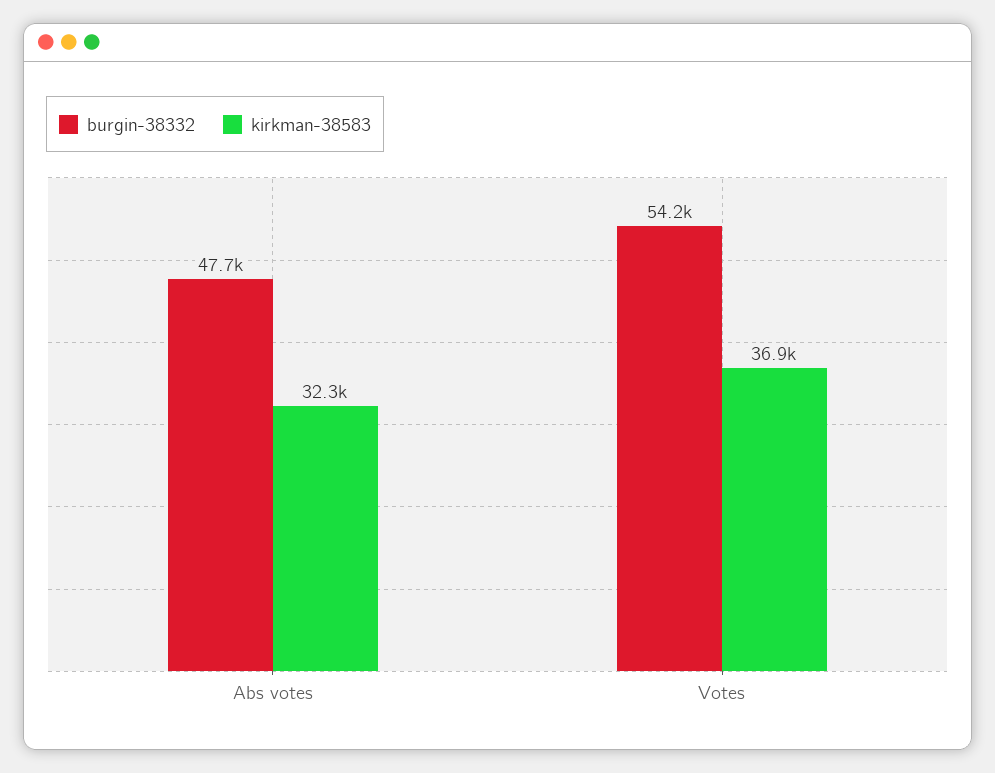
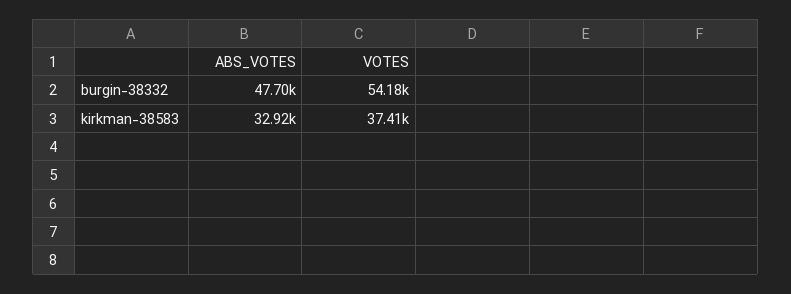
  {
    "burgin-38332": {
      "Abs votes": 47700,
      "Votes": 54180
    },
    "kirkman-38583": {
-     "Abs votes": 32300,
+     "Abs votes": 32920,
-     "Votes": 36900
+     "Votes": 37410
    }
  }

